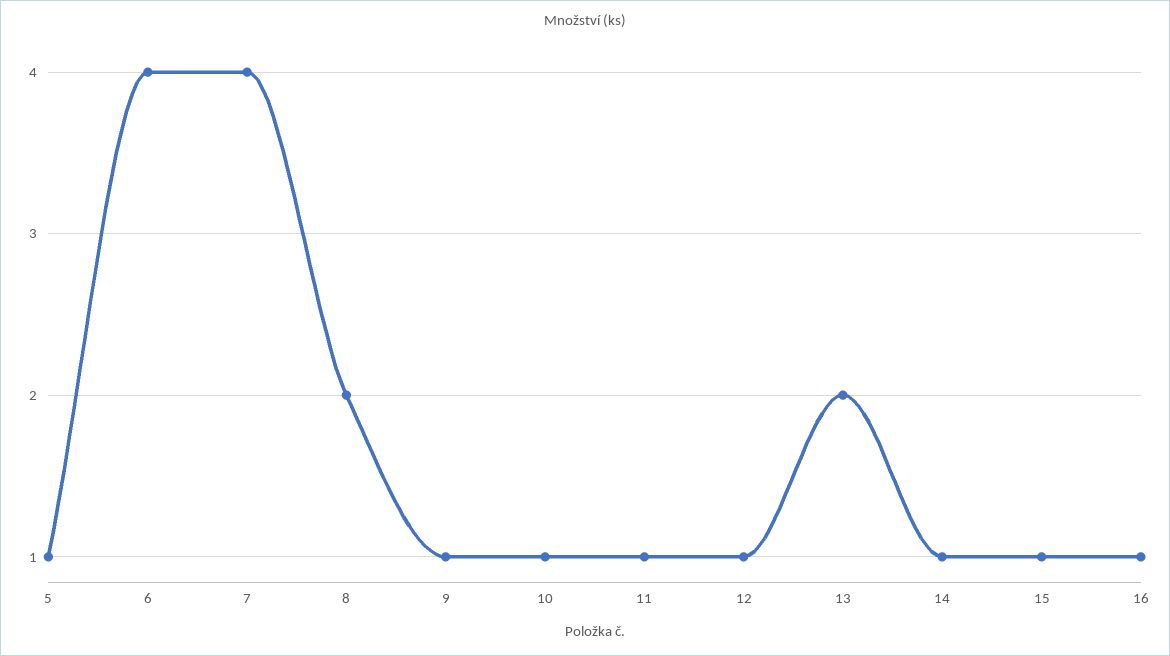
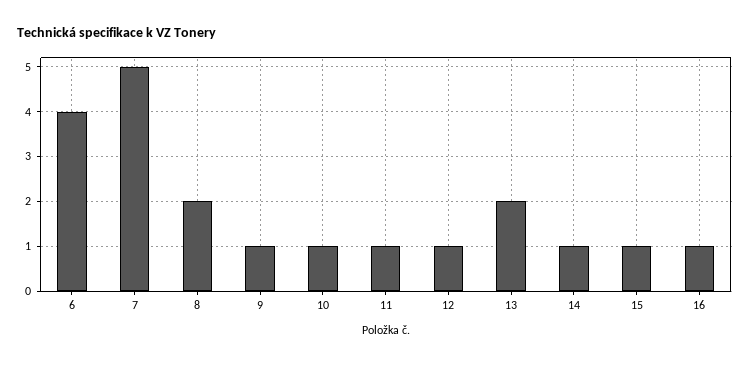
  {
-   "5": 1,
    "6": 4,
-   "7": 4,
+   "7": 5,
    "8": 2,
    "9": 1,
    "10": 1,
    "11": 1,
    "12": 1,
    "13": 2,
    "14": 1,
    "15": 1,
    "16": 1
  }

